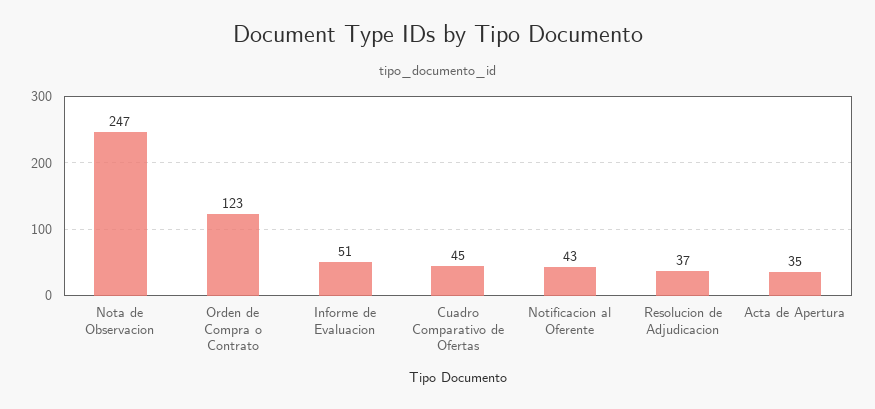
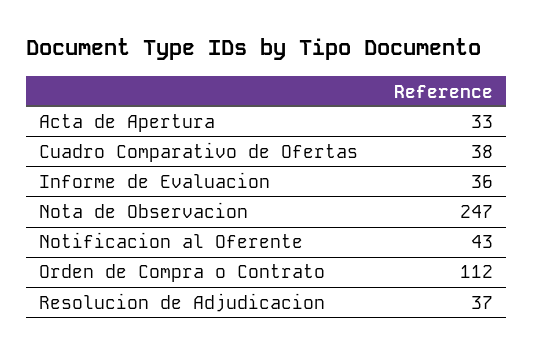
  {
    "Nota de Observacion": 247,
-   "Orden de Compra o Contrato": 123,
+   "Orden de Compra o Contrato": 112,
-   "Informe de Evaluacion": 51,
+   "Informe de Evaluacion": 36,
-   "Cuadro Comparativo de Ofertas": 45,
+   "Cuadro Comparativo de Ofertas": 38,
    "Notificacion al Oferente": 43,
    "Resolucion de Adjudicacion": 37,
-   "Acta de Apertura": 35
+   "Acta de Apertura": 33
  }

